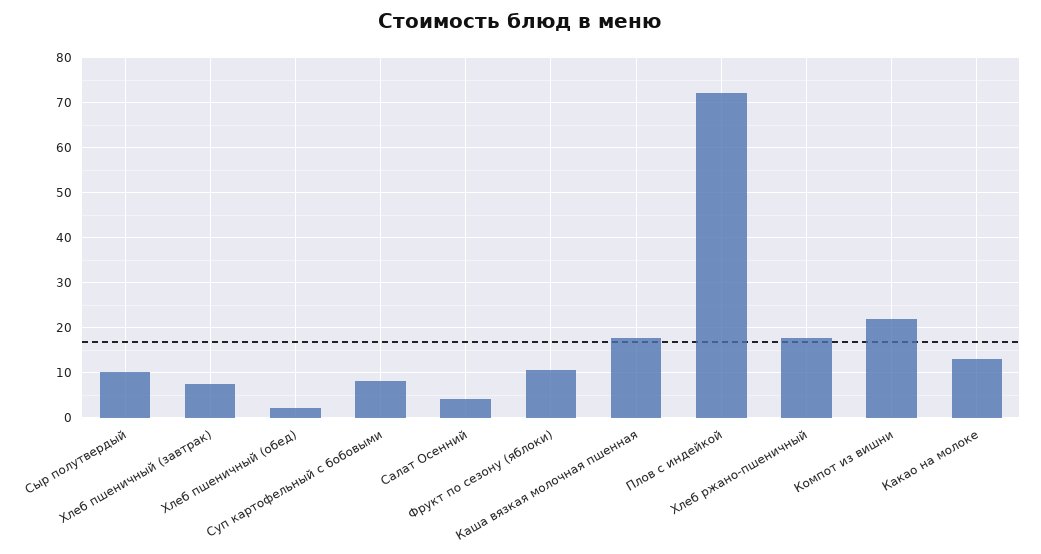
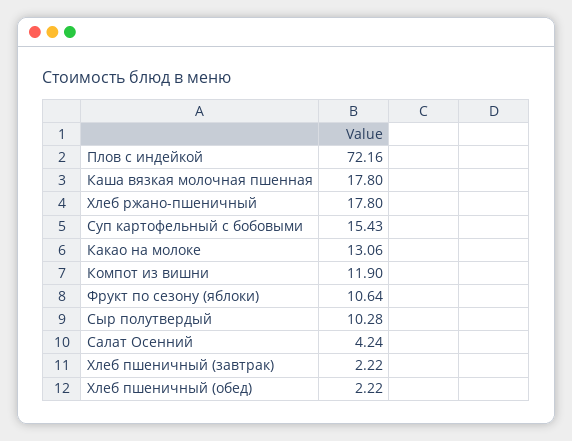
  {
    "Сыр полутвердый": 10.28,
-   "Хлеб пшеничный (завтрак)": 8,
+   "Хлеб пшеничный (завтрак)": 2.22,
    "Хлеб пшеничный (обед)": 2.22,
-   "Суп картофельный с бобовыми": 8,
+   "Суп картофельный с бобовыми": 15.43,
    "Салат Осенний": 4.24,
    "Фрукт по сезону (яблоки)": 10.64,
    "Каша вязкая молочная пшенная": 17.8,
    "Плов с индейкой": 72.16,
    "Хлеб ржано-пшеничный": 17.8,
-   "Компот из вишни": 22,
+   "Компот из вишни": 11.9,
    "Какао на молоке": 13.06
  }

